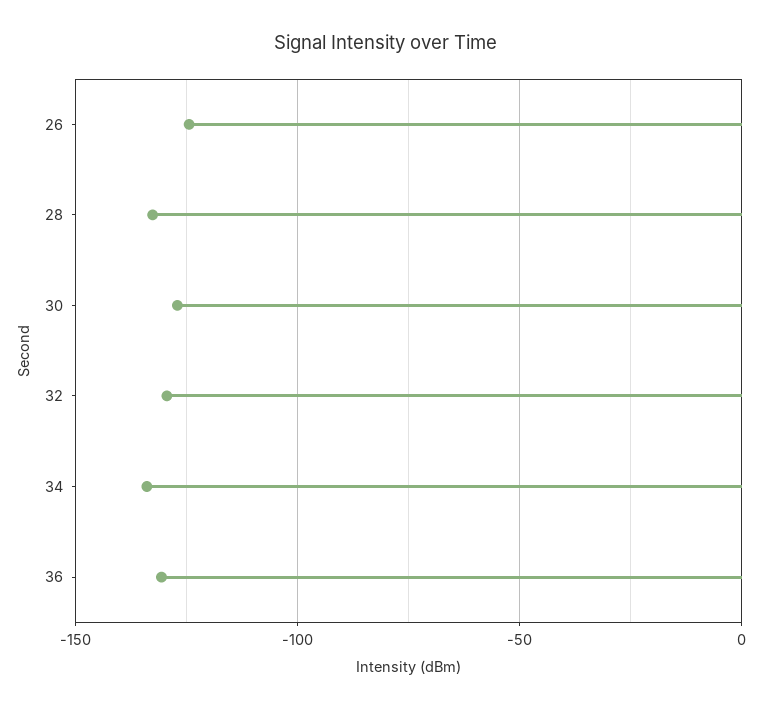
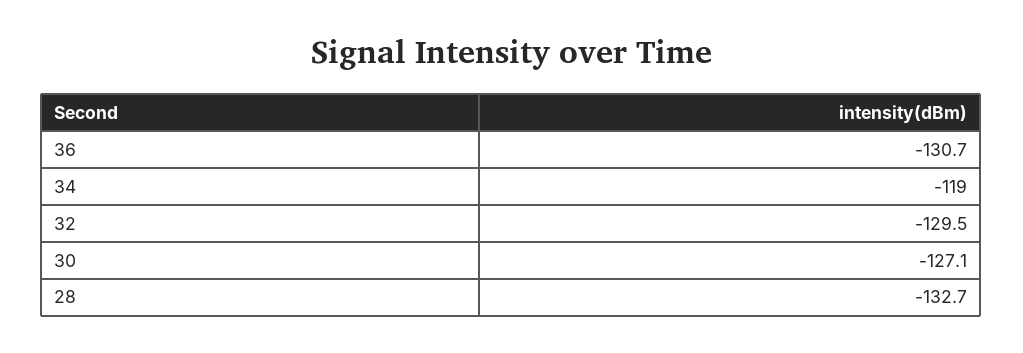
  {
-   "26": -125,
    "28": -132.7,
    "30": -127.1,
    "32": -129.5,
-   "34": -135,
+   "34": -119,
    "36": -130.7
  }

